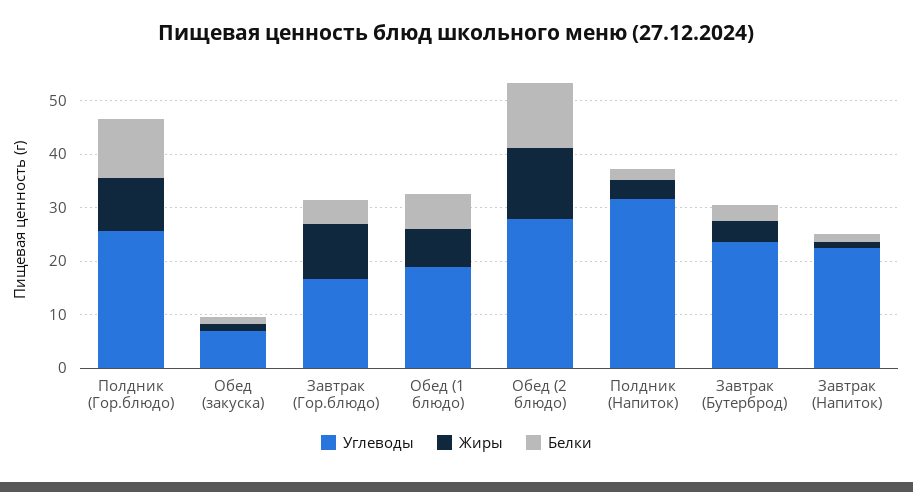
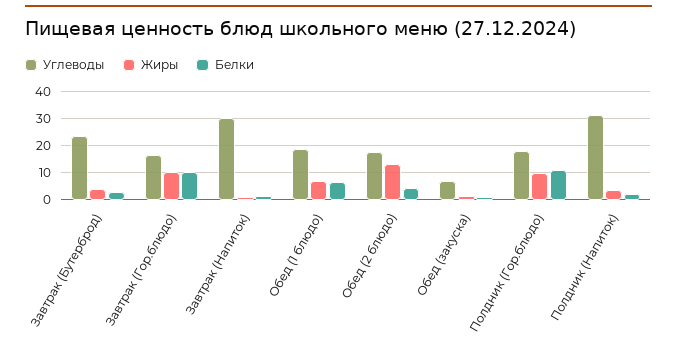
  {
    "Углеводы": {
-     "Полдник (Гор.блюдо)": 26,
+     "Полдник (Гор.блюдо)": 17.5,
      "Обед (закуска)": 6,
      "Завтрак (Гор.блюдо)": 16,
      "Обед (1 блюдо)": 18,
-     "Обед (2 блюдо)": 28,
+     "Обед (2 блюдо)": 17.5,
      "Полдник (Напиток)": 32,
      "Завтрак (Бутерброд)": 24,
-     "Завтрак (Напиток)": 22
+     "Завтрак (Напиток)": 30
    },
    "Жиры": {
      "Полдник (Гор.блюдо)": 10,
      "Обед (закуска)": 2,
      "Завтрак (Гор.блюдо)": 10,
      "Обед (1 блюдо)": 6,
      "Обед (2 блюдо)": 14,
      "Полдник (Напиток)": 4,
      "Завтрак (Бутерброд)": 4,
      "Завтрак (Напиток)": 2
    },
    "Белки": {
      "Полдник (Гор.блюдо)": 10,
      "Обед (закуска)": 2,
-     "Завтрак (Гор.блюдо)": 4,
+     "Завтрак (Гор.блюдо)": 10,
      "Обед (1 блюдо)": 6,
-     "Обед (2 блюдо)": 12,
+     "Обед (2 блюдо)": 5,
      "Полдник (Напиток)": 2,
      "Завтрак (Бутерброд)": 2,
      "Завтрак (Напиток)": 2
    }
  }

